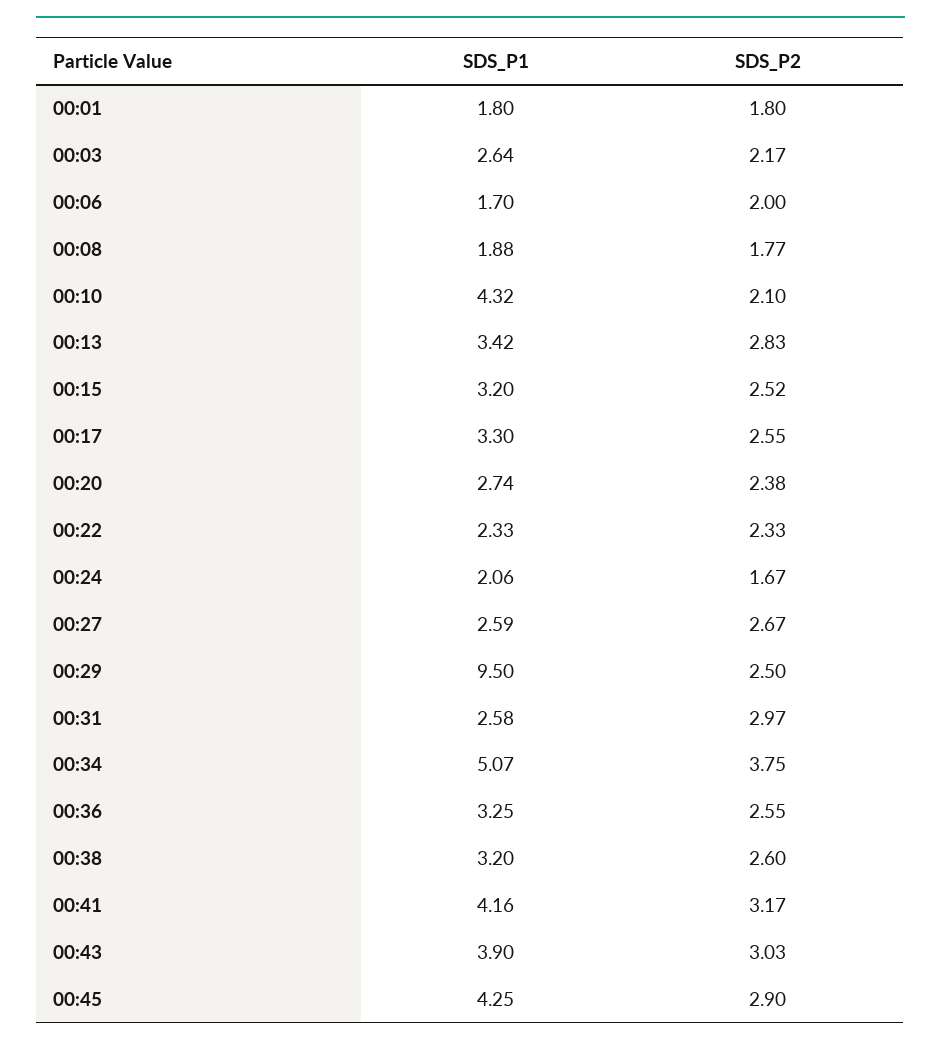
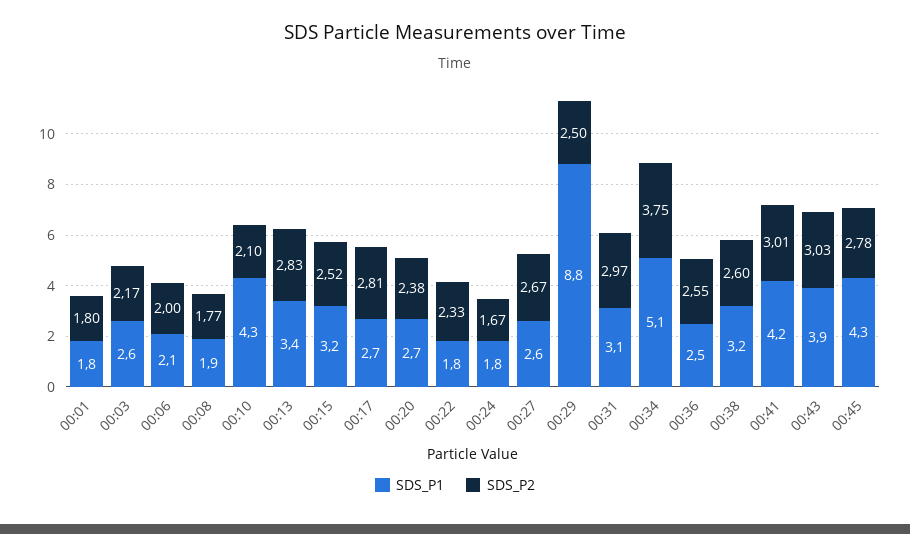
  {
    "SDS_P1": {
      "00:01": 1.8,
      "00:03": 2.64,
-     "00:06": 1.7,
+     "00:06": 2.1,
      "00:08": 1.88,
      "00:10": 4.32,
      "00:13": 3.42,
      "00:15": 3.2,
-     "00:17": 3.3,
+     "00:17": 2.7,
      "00:20": 2.74,
-     "00:22": 2.33,
+     "00:22": 1.8,
-     "00:24": 2.06,
+     "00:24": 1.8,
      "00:27": 2.59,
-     "00:29": 9.5,
+     "00:29": 8.8,
-     "00:31": 2.58,
+     "00:31": 3.1,
      "00:34": 5.07,
-     "00:36": 3.25,
+     "00:36": 2.5,
      "00:38": 3.2,
      "00:41": 4.16,
      "00:43": 3.9,
      "00:45": 4.25
    },
    "SDS_P2": {
      "00:01": 1.8,
      "00:03": 2.17,
      "00:06": 2,
      "00:08": 1.77,
      "00:10": 2.1,
      "00:13": 2.83,
      "00:15": 2.52,
-     "00:17": 2.55,
+     "00:17": 2.81,
      "00:20": 2.38,
      "00:22": 2.33,
      "00:24": 1.67,
      "00:27": 2.67,
      "00:29": 2.5,
      "00:31": 2.97,
      "00:34": 3.75,
      "00:36": 2.55,
      "00:38": 2.6,
-     "00:41": 3.17,
+     "00:41": 3.01,
      "00:43": 3.03,
-     "00:45": 2.9
+     "00:45": 2.78
    }
  }

